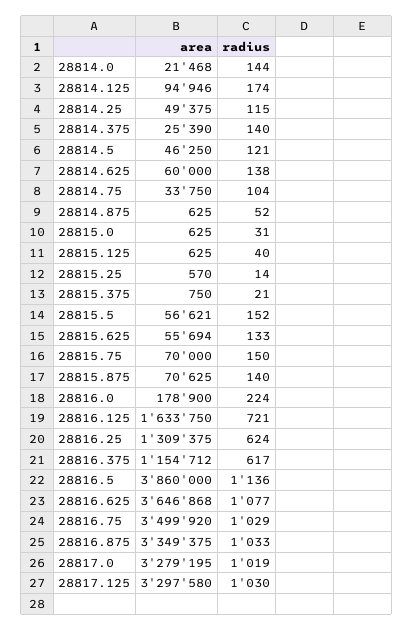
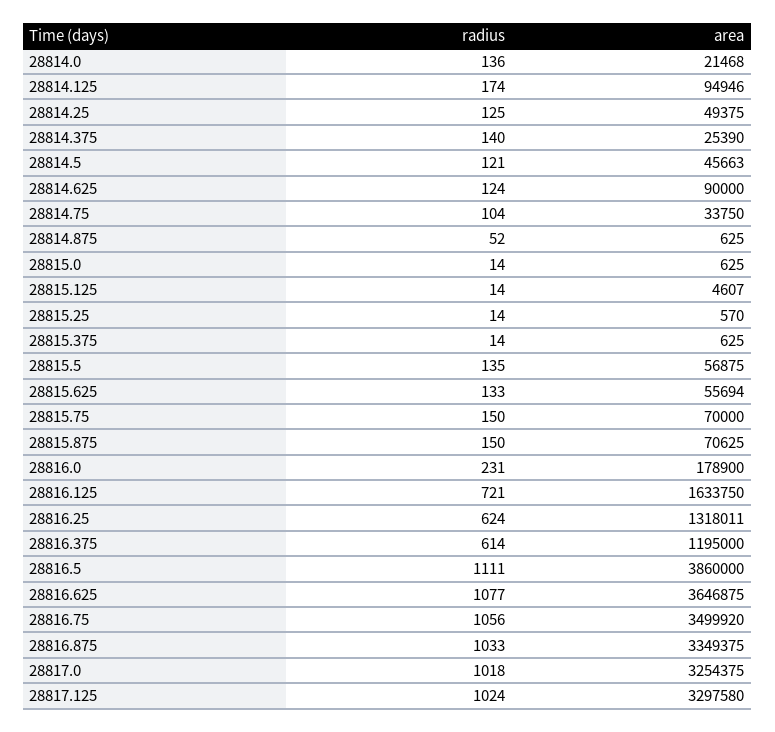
  {
    "area": {
      "28814.0": 21468,
      "28814.125": 94946,
      "28814.25": 49375,
      "28814.375": 25390,
-     "28814.5": 46250,
+     "28814.5": 45663,
-     "28814.625": 60000,
+     "28814.625": 90000,
      "28814.75": 33750,
      "28814.875": 625,
      "28815.0": 625,
-     "28815.125": 625,
+     "28815.125": 4607,
      "28815.25": 570,
-     "28815.375": 750,
+     "28815.375": 625,
-     "28815.5": 56621,
+     "28815.5": 56875,
      "28815.625": 55694,
      "28815.75": 70000,
      "28815.875": 70625,
      "28816.0": 178900,
      "28816.125": 1633750,
-     "28816.25": 1309375,
+     "28816.25": 1318011,
-     "28816.375": 1154712,
+     "28816.375": 1195000,
      "28816.5": 3860000,
-     "28816.625": 3646868,
+     "28816.625": 3646875,
      "28816.75": 3499920,
      "28816.875": 3349375,
-     "28817.0": 3279195,
+     "28817.0": 3254375,
      "28817.125": 3297580
    },
    "radius": {
-     "28814.0": 144,
+     "28814.0": 136,
      "28814.125": 174,
-     "28814.25": 115,
+     "28814.25": 125,
      "28814.375": 140,
      "28814.5": 121,
-     "28814.625": 138,
+     "28814.625": 124,
      "28814.75": 104,
      "28814.875": 52,
-     "28815.0": 31,
+     "28815.0": 14,
-     "28815.125": 40,
+     "28815.125": 14,
      "28815.25": 14,
-     "28815.375": 21,
+     "28815.375": 14,
-     "28815.5": 152,
+     "28815.5": 135,
      "28815.625": 133,
      "28815.75": 150,
-     "28815.875": 140,
+     "28815.875": 150,
-     "28816.0": 224,
+     "28816.0": 231,
      "28816.125": 721,
      "28816.25": 624,
-     "28816.375": 617,
+     "28816.375": 614,
-     "28816.5": 1136,
+     "28816.5": 1111,
      "28816.625": 1077,
-     "28816.75": 1029,
+     "28816.75": 1056,
      "28816.875": 1033,
-     "28817.0": 1019,
+     "28817.0": 1018,
-     "28817.125": 1030
+     "28817.125": 1024
    }
  }

